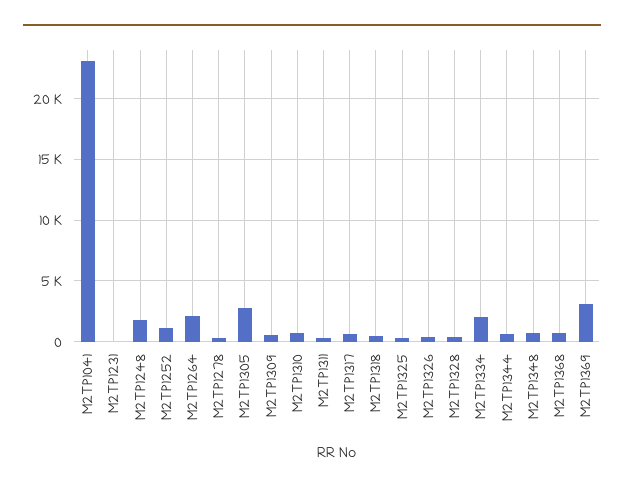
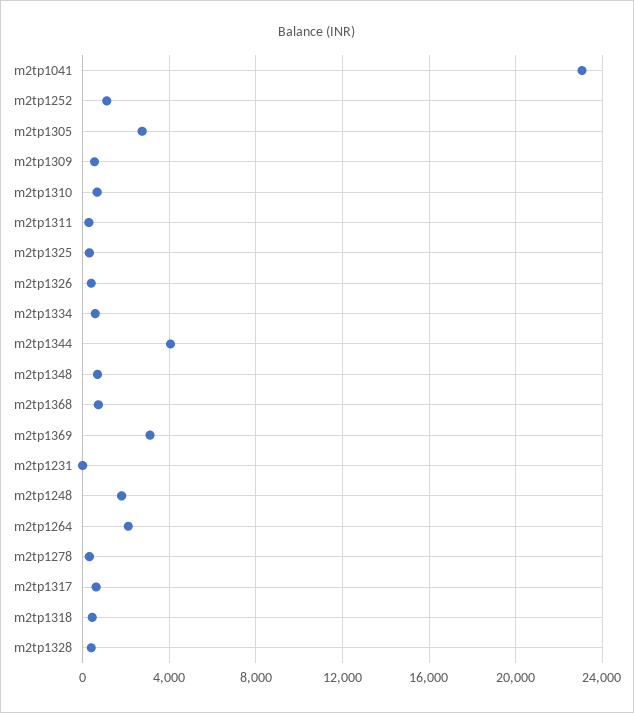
  {
    "M2TP1041": 23000,
    "M2TP1231": 0,
    "M2TP1248": 2000,
    "M2TP1252": 1000,
    "M2TP1264": 2000,
    "M2TP1278": 500,
    "M2TP1305": 2500,
    "M2TP1309": 500,
    "M2TP1310": 500,
    "M2TP1311": 500,
    "M2TP1317": 500,
    "M2TP1318": 500,
    "M2TP1325": 500,
    "M2TP1326": 500,
    "M2TP1328": 500,
-   "M2TP1334": 2000,
+   "M2TP1334": 500,
-   "M2TP1344": 500,
+   "M2TP1344": 4000,
    "M2TP1348": 500,
    "M2TP1368": 500,
    "M2TP1369": 3000
  }

